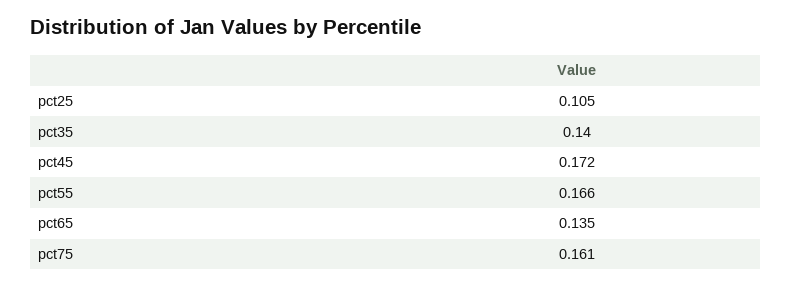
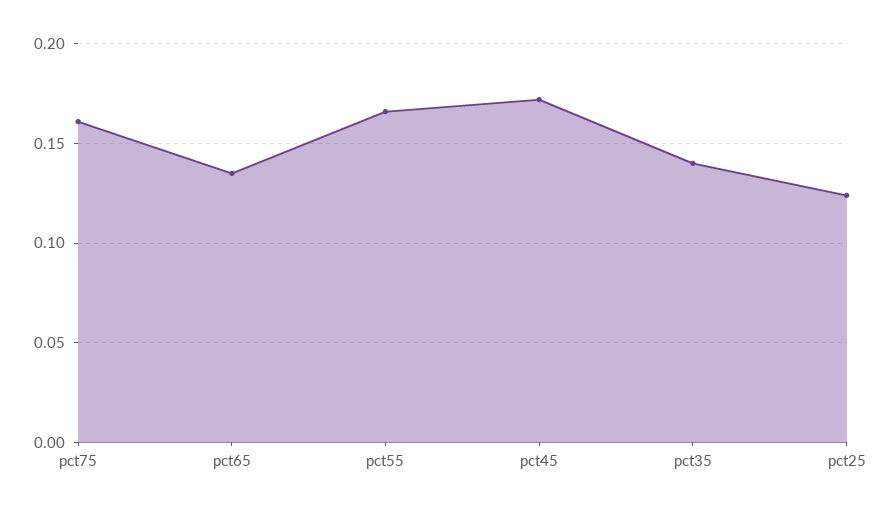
  {
-   "pct25": 0.105,
+   "pct25": 0.125,
    "pct35": 0.14,
    "pct45": 0.172,
    "pct55": 0.166,
    "pct65": 0.135,
    "pct75": 0.161
  }

